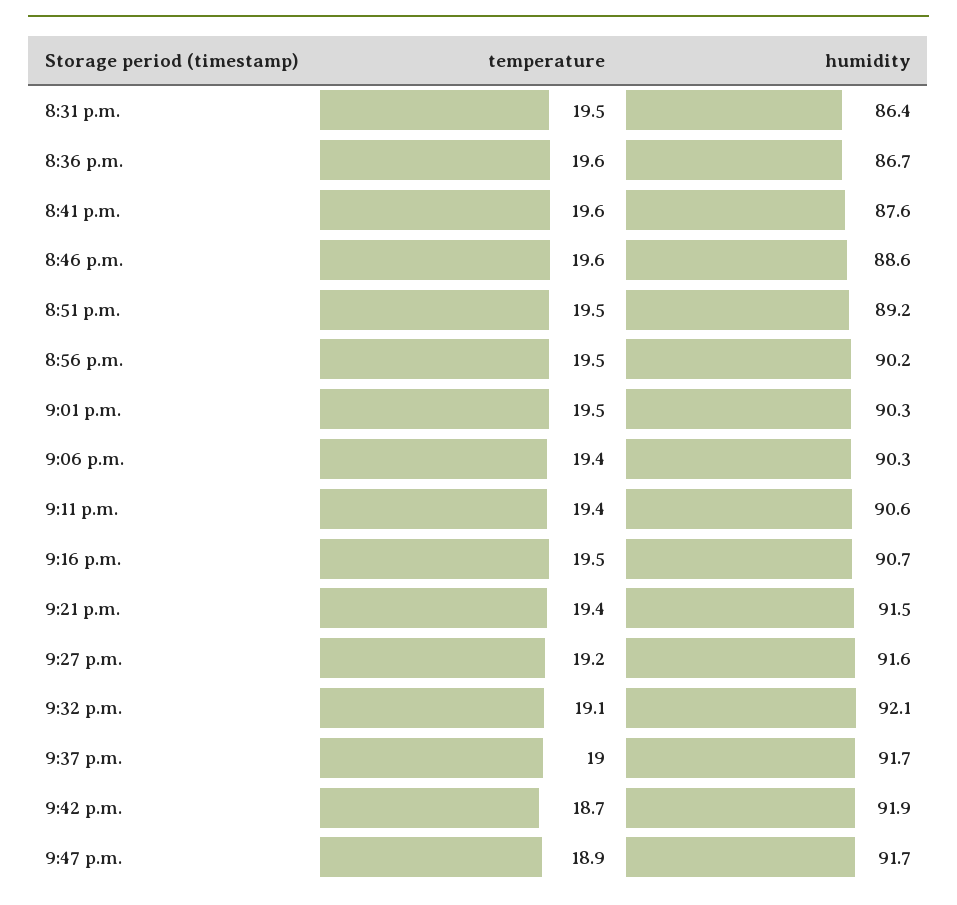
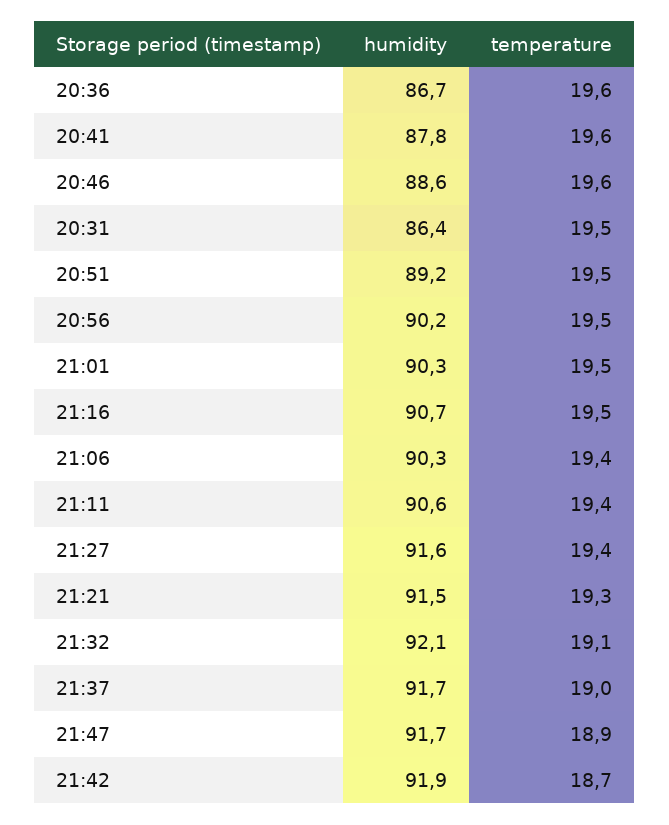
  {
    "temperature": {
      "8:31 p.m.": 19.5,
      "8:36 p.m.": 19.6,
      "8:41 p.m.": 19.6,
      "8:46 p.m.": 19.6,
      "8:51 p.m.": 19.5,
      "8:56 p.m.": 19.5,
      "9:01 p.m.": 19.5,
      "9:06 p.m.": 19.4,
      "9:11 p.m.": 19.4,
      "9:16 p.m.": 19.5,
-     "9:21 p.m.": 19.4,
+     "9:21 p.m.": 19.3,
-     "9:27 p.m.": 19.2,
+     "9:27 p.m.": 19.4,
      "9:32 p.m.": 19.1,
      "9:37 p.m.": 19,
      "9:42 p.m.": 18.7,
      "9:47 p.m.": 18.9
    },
    "humidity": {
      "8:31 p.m.": 86.4,
      "8:36 p.m.": 86.7,
-     "8:41 p.m.": 87.6,
+     "8:41 p.m.": 87.8,
      "8:46 p.m.": 88.6,
      "8:51 p.m.": 89.2,
      "8:56 p.m.": 90.2,
      "9:01 p.m.": 90.3,
      "9:06 p.m.": 90.3,
      "9:11 p.m.": 90.6,
      "9:16 p.m.": 90.7,
      "9:21 p.m.": 91.5,
      "9:27 p.m.": 91.6,
      "9:32 p.m.": 92.1,
      "9:37 p.m.": 91.7,
      "9:42 p.m.": 91.9,
      "9:47 p.m.": 91.7
    }
  }

